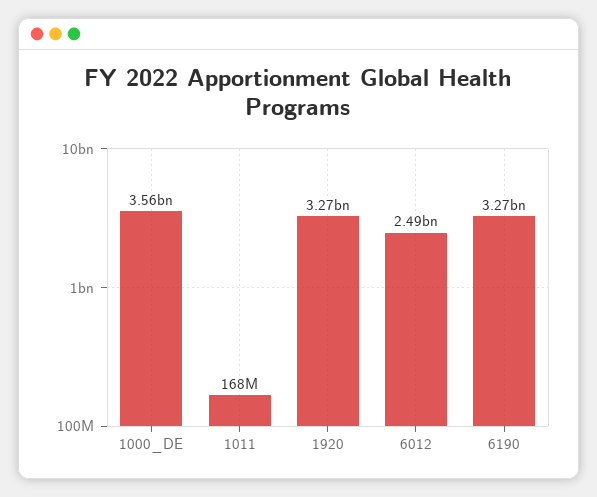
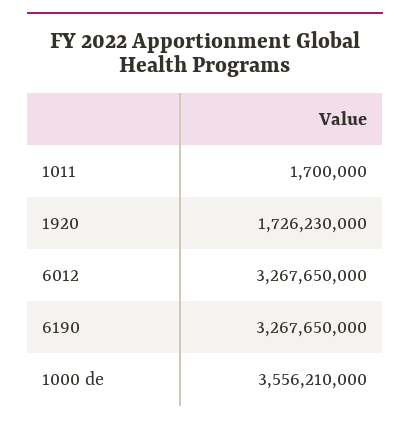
  {
    "1000_DE": 3556210000,
-   "1011": 168000000,
+   "1011": 1700000,
-   "1920": 3270000000,
+   "1920": 1726230000,
-   "6012": 2490000000,
+   "6012": 3267650000,
    "6190": 3267650000
  }

